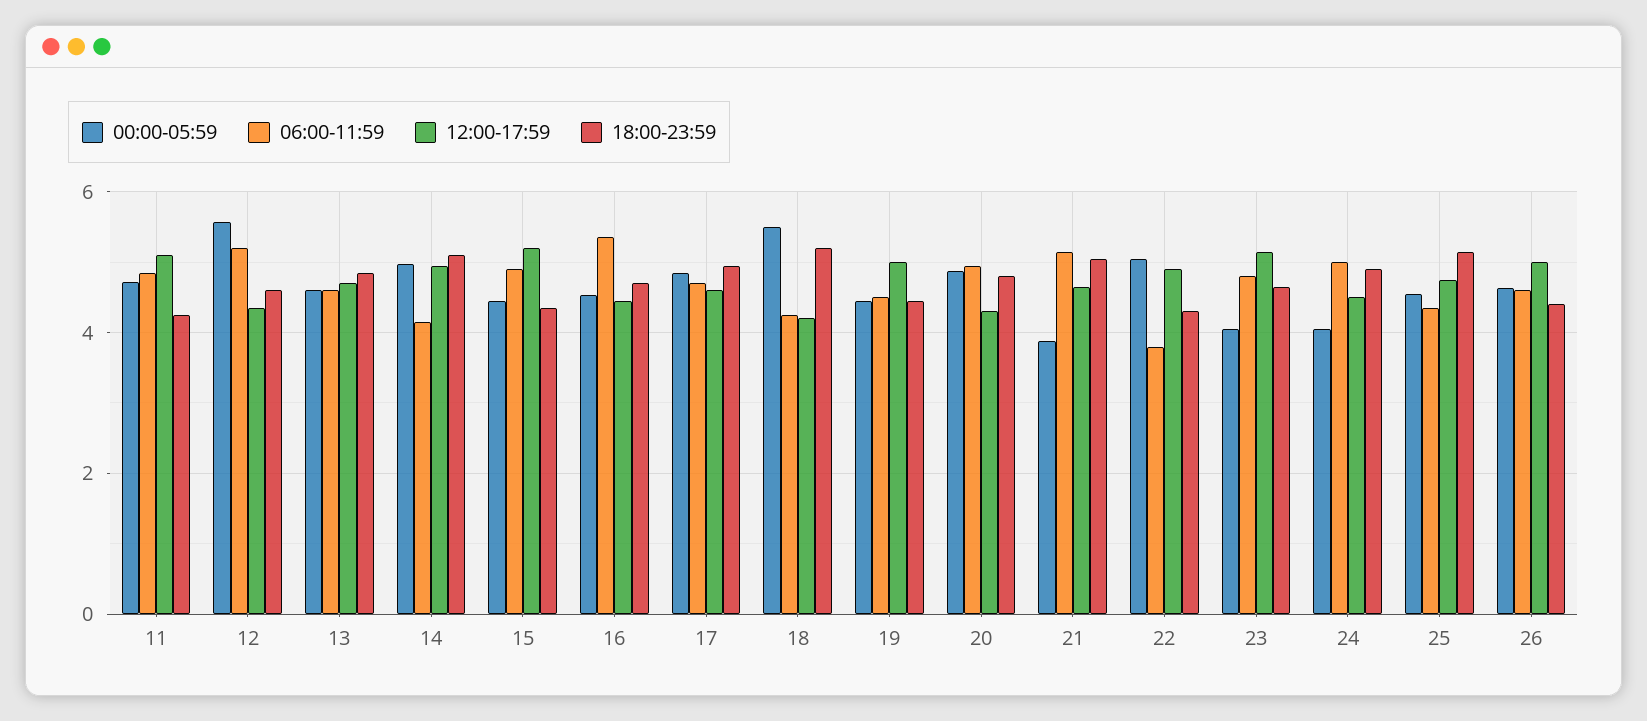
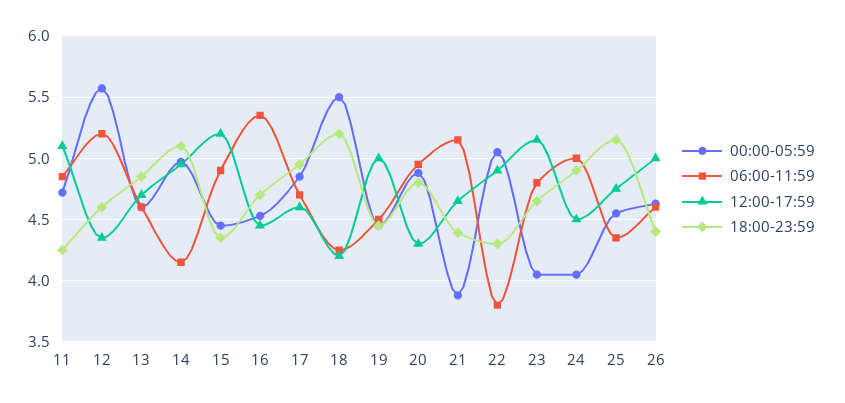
  {
    "00:00-05:59": {
      "11": 4.7,
      "12": 5.55,
      "13": 4.6,
      "14": 4.95,
      "15": 4.45,
      "16": 4.55,
      "17": 4.85,
      "18": 5.5,
      "19": 4.45,
      "20": 4.9,
      "21": 3.9,
      "22": 5.05,
      "23": 4.05,
      "24": 4.05,
      "25": 4.55,
      "26": 4.65
    },
    "06:00-11:59": {
      "11": 4.85,
      "12": 5.2,
      "13": 4.6,
      "14": 4.15,
      "15": 4.9,
      "16": 5.35,
      "17": 4.7,
      "18": 4.25,
      "19": 4.5,
      "20": 4.95,
      "21": 5.15,
      "22": 3.8,
      "23": 4.8,
      "24": 5,
      "25": 4.35,
      "26": 4.6
    },
    "12:00-17:59": {
      "11": 5.1,
      "12": 4.35,
      "13": 4.7,
      "14": 4.95,
      "15": 5.2,
      "16": 4.45,
      "17": 4.6,
      "18": 4.2,
      "19": 5,
      "20": 4.3,
      "21": 4.65,
      "22": 4.9,
      "23": 5.15,
      "24": 4.5,
      "25": 4.75,
      "26": 5
    },
    "18:00-23:59": {
      "11": 4.25,
      "12": 4.6,
      "13": 4.85,
      "14": 5.1,
      "15": 4.35,
      "16": 4.7,
      "17": 4.95,
      "18": 5.2,
      "19": 4.45,
      "20": 4.8,
-     "21": 5,
+     "21": 4.4,
      "22": 4.3,
      "23": 4.65,
      "24": 4.9,
      "25": 5.15,
      "26": 4.4
    }
  }

